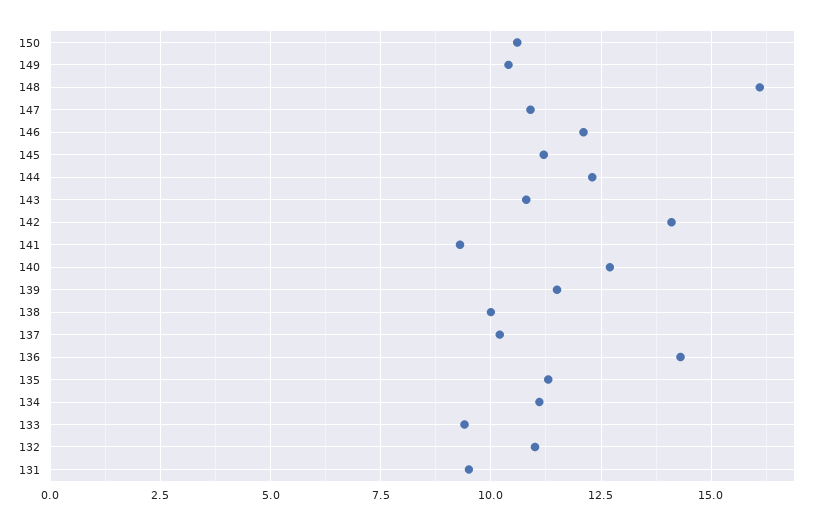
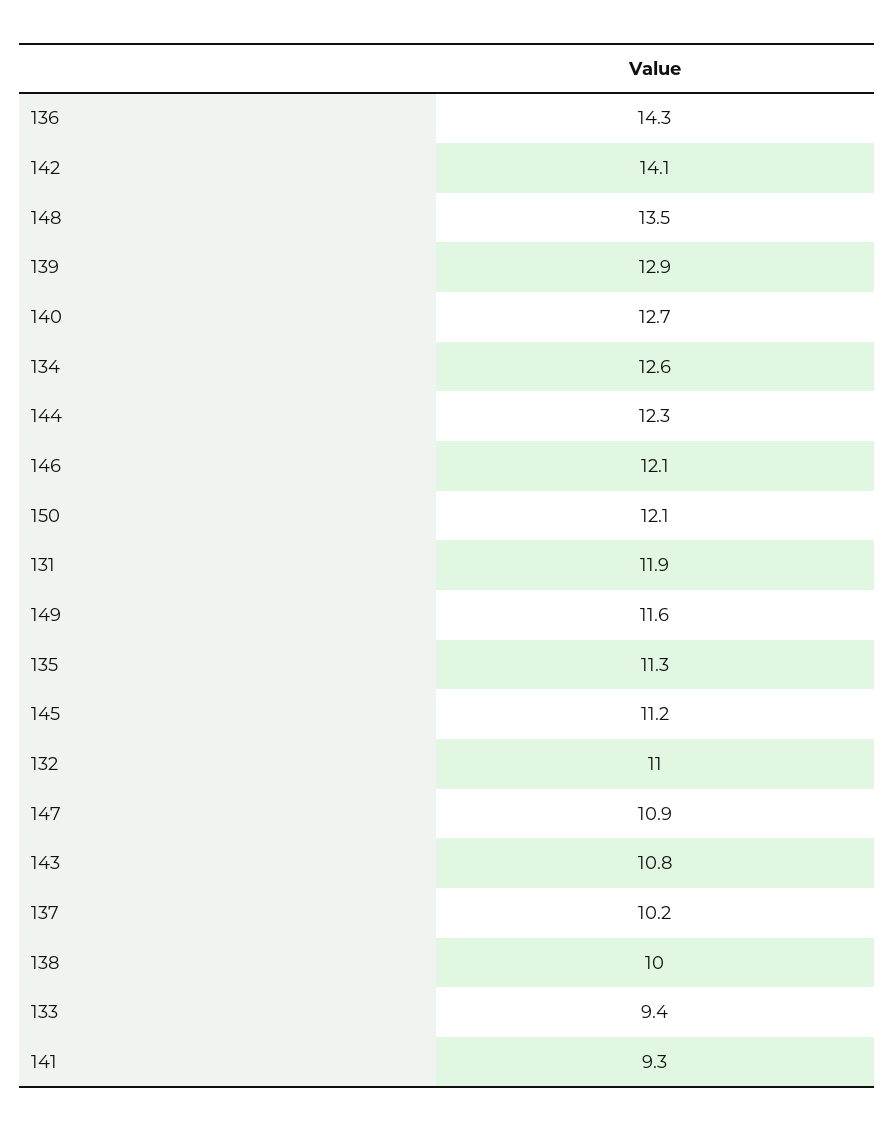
  {
-   "150": 10.5,
+   "150": 12.1,
-   "149": 10.5,
+   "149": 11.6,
-   "148": 16,
+   "148": 13.5,
    "147": 10.9,
    "146": 12.1,
    "145": 11.2,
    "144": 12.3,
    "143": 10.8,
    "142": 14.1,
    "141": 9.3,
    "140": 12.7,
-   "139": 11.5,
+   "139": 12.9,
    "138": 10,
    "137": 10.2,
    "136": 14.3,
    "135": 11.3,
-   "134": 11,
+   "134": 12.6,
    "133": 9.4,
    "132": 11,
-   "131": 9.5
+   "131": 11.9
  }

